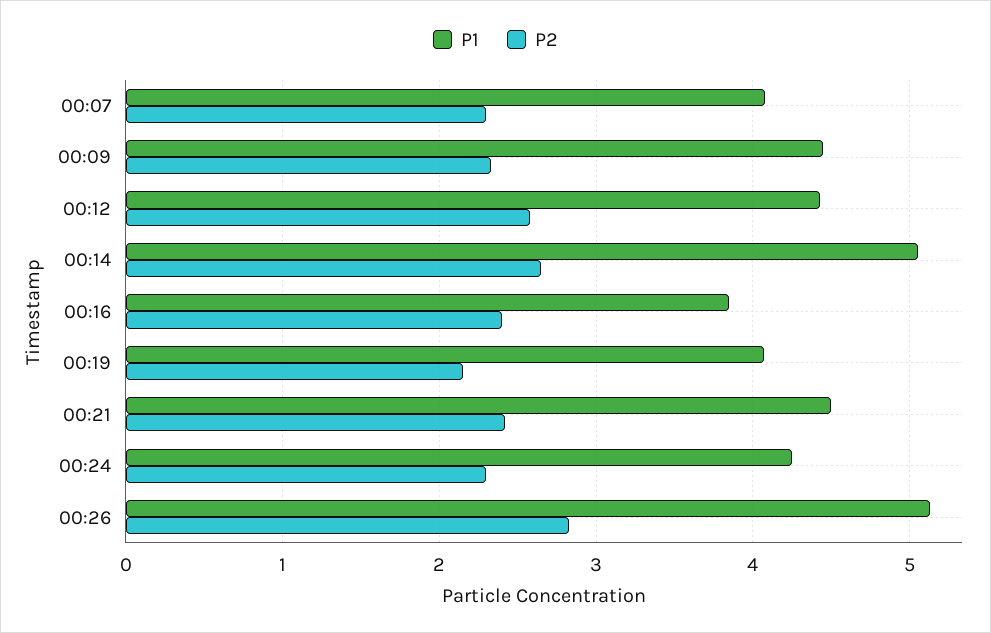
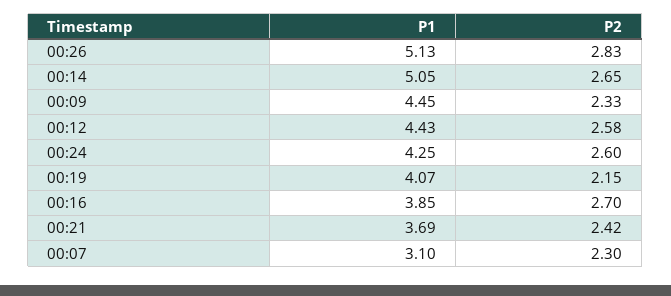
  {
    "P1": {
-     "00:07": 4.1,
+     "00:07": 3.1,
      "00:09": 4.45,
      "00:12": 4.43,
      "00:14": 5.05,
      "00:16": 3.85,
      "00:19": 4.07,
-     "00:21": 4.5,
+     "00:21": 3.69,
      "00:24": 4.25,
      "00:26": 5.13
    },
    "P2": {
      "00:07": 2.3,
      "00:09": 2.33,
      "00:12": 2.58,
      "00:14": 2.65,
-     "00:16": 2.4,
+     "00:16": 2.7,
      "00:19": 2.15,
      "00:21": 2.42,
-     "00:24": 2.3,
+     "00:24": 2.6,
      "00:26": 2.83
    }
  }

